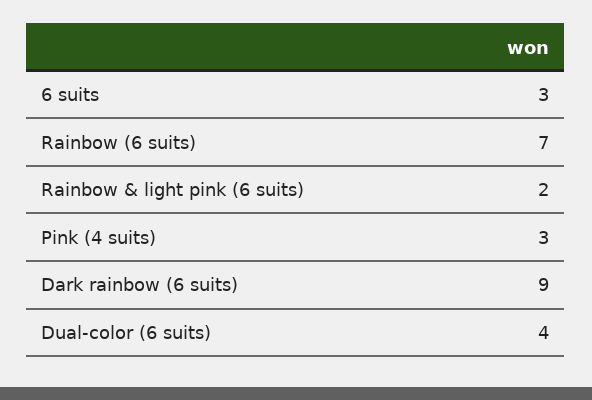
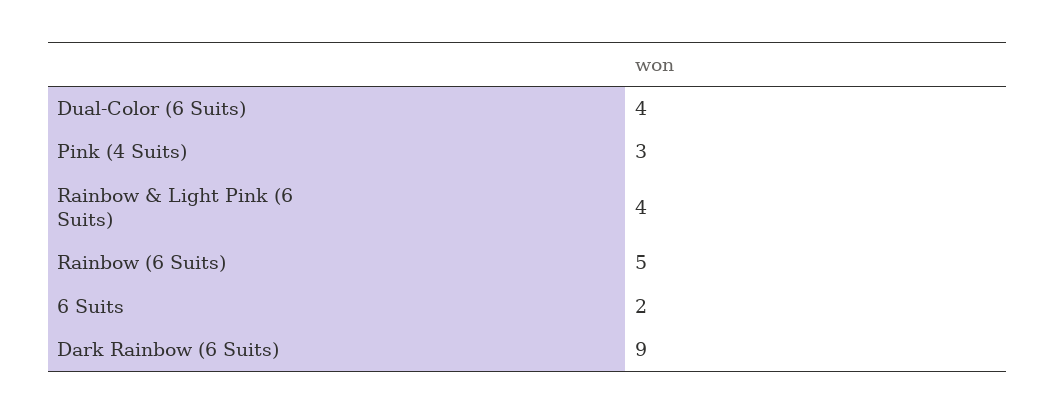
  {
-   "6 suits": 3,
+   "6 suits": 2,
-   "Rainbow (6 suits)": 7,
+   "Rainbow (6 suits)": 5,
-   "Rainbow & light pink (6 suits)": 2,
+   "Rainbow & light pink (6 suits)": 4,
    "Pink (4 suits)": 3,
    "Dark rainbow (6 suits)": 9,
    "Dual-color (6 suits)": 4
  }

